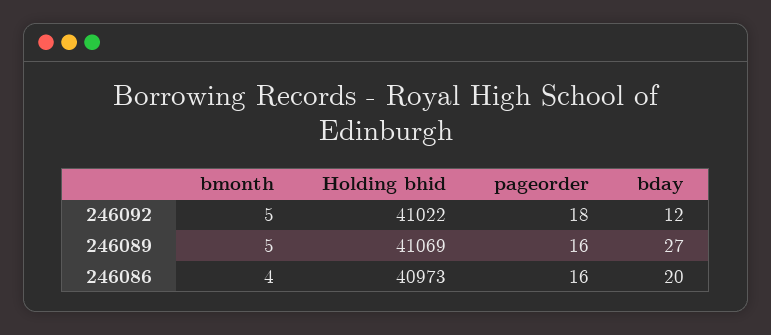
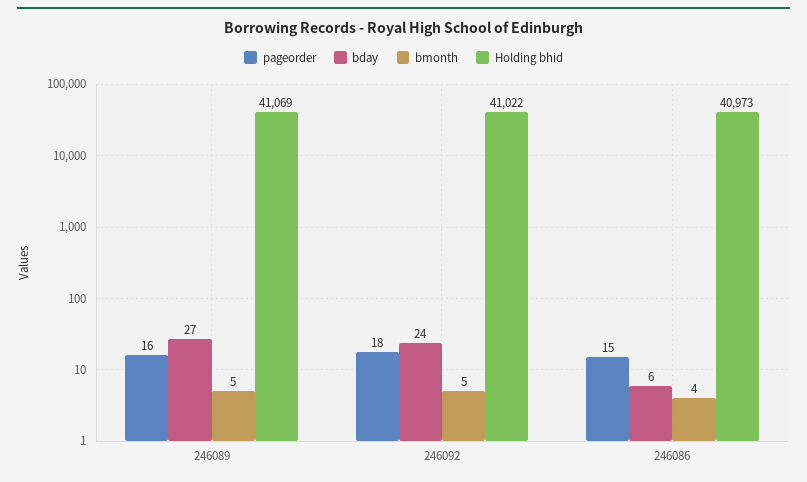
  {
    "bmonth": {
      "246092": 5,
      "246089": 5,
      "246086": 4
    },
    "Holding bhid": {
      "246092": 41022,
      "246089": 41069,
      "246086": 40973
    },
    "pageorder": {
      "246092": 18,
      "246089": 16,
-     "246086": 16
+     "246086": 15
    },
    "bday": {
-     "246092": 12,
+     "246092": 24,
      "246089": 27,
-     "246086": 20
+     "246086": 6
    }
  }

